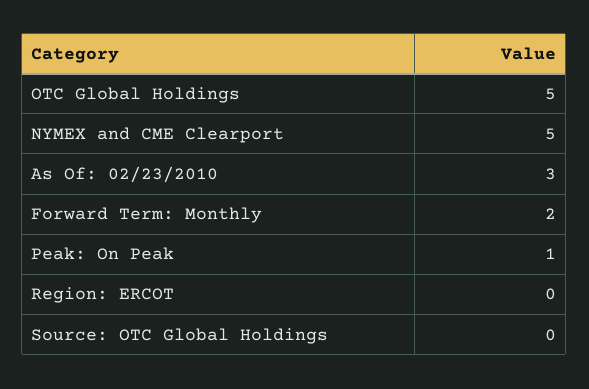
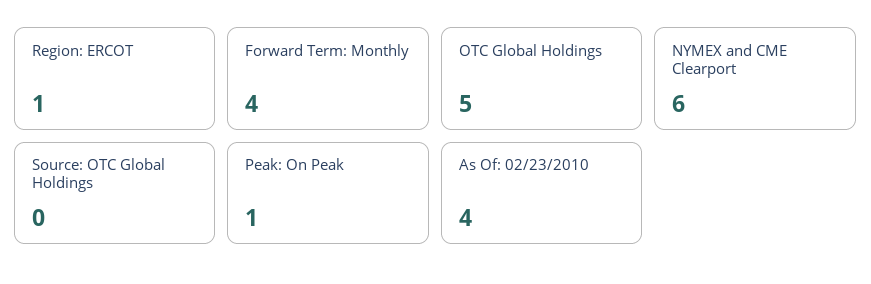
  {
    "OTC Global Holdings": 5,
-   "NYMEX and CME Clearport": 5,
+   "NYMEX and CME Clearport": 6,
-   "As Of: 02/23/2010": 3,
+   "As Of: 02/23/2010": 4,
-   "Forward Term: Monthly": 2,
+   "Forward Term: Monthly": 4,
    "Peak: On Peak": 1,
-   "Region: ERCOT": 0,
+   "Region: ERCOT": 1,
    "Source: OTC Global Holdings": 0
  }

